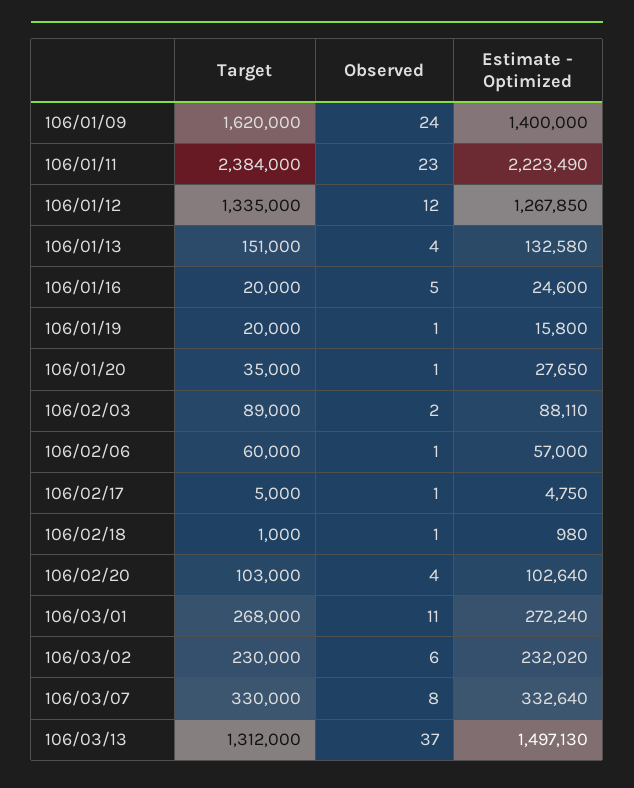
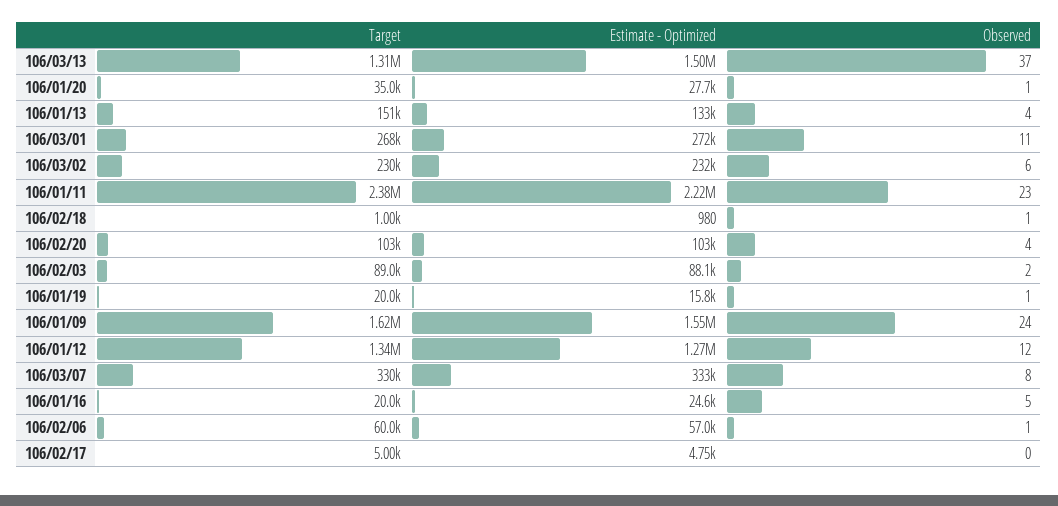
  {
    "Target": {
      "106/01/09": 1620000,
      "106/01/11": 2384000,
      "106/01/12": 1335000,
      "106/01/13": 151000,
      "106/01/16": 20000,
      "106/01/19": 20000,
      "106/01/20": 35000,
      "106/02/03": 89000,
      "106/02/06": 60000,
      "106/02/17": 5000,
      "106/02/18": 1000,
      "106/02/20": 103000,
      "106/03/01": 268000,
      "106/03/02": 230000,
      "106/03/07": 330000,
      "106/03/13": 1312000
    },
    "Observed": {
      "106/01/09": 24,
      "106/01/11": 23,
      "106/01/12": 12,
      "106/01/13": 4,
      "106/01/16": 5,
      "106/01/19": 1,
      "106/01/20": 1,
      "106/02/03": 2,
      "106/02/06": 1,
-     "106/02/17": 1,
+     "106/02/17": 0,
      "106/02/18": 1,
      "106/02/20": 4,
      "106/03/01": 11,
      "106/03/02": 6,
      "106/03/07": 8,
      "106/03/13": 37
    },
    "Estimate - Optimized": {
-     "106/01/09": 1400000,
+     "106/01/09": 1550000,
      "106/01/11": 2223490,
      "106/01/12": 1267850,
      "106/01/13": 132580,
      "106/01/16": 24600,
      "106/01/19": 15800,
      "106/01/20": 27650,
      "106/02/03": 88110,
      "106/02/06": 57000,
      "106/02/17": 4750,
      "106/02/18": 980,
      "106/02/20": 102640,
      "106/03/01": 272240,
      "106/03/02": 232020,
      "106/03/07": 332640,
      "106/03/13": 1497130
    }
  }

